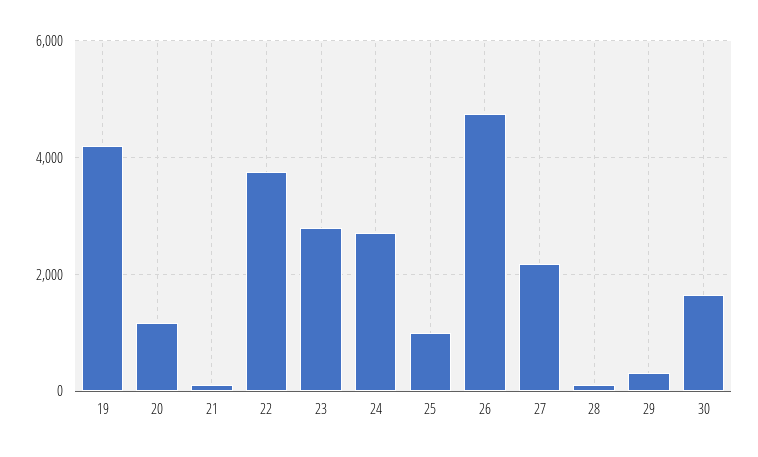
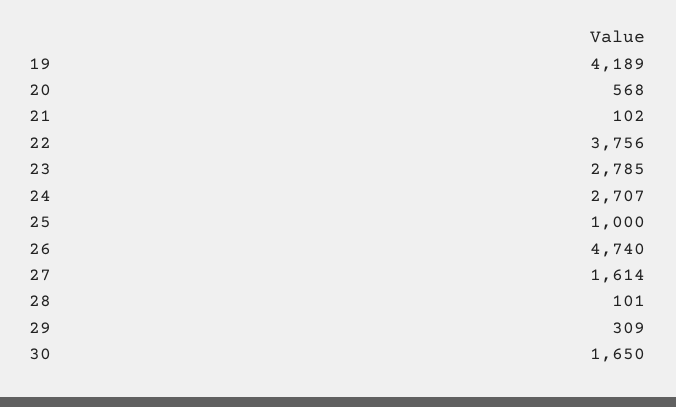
  {
    "19": 4189,
-   "20": 1200,
+   "20": 568,
    "21": 102,
    "22": 3756,
    "23": 2785,
    "24": 2707,
    "25": 1000,
    "26": 4740,
-   "27": 2200,
+   "27": 1614,
    "28": 101,
    "29": 309,
    "30": 1650
  }

